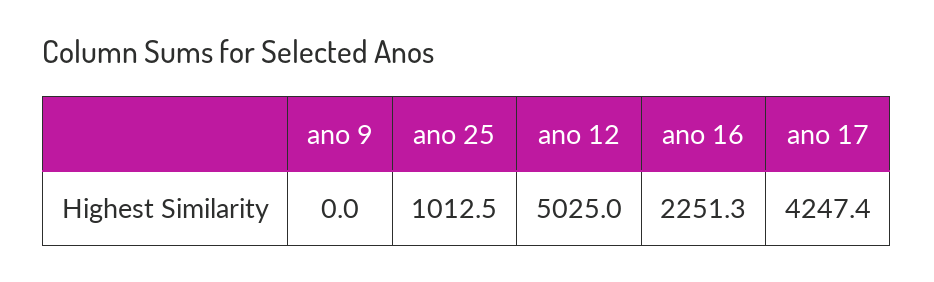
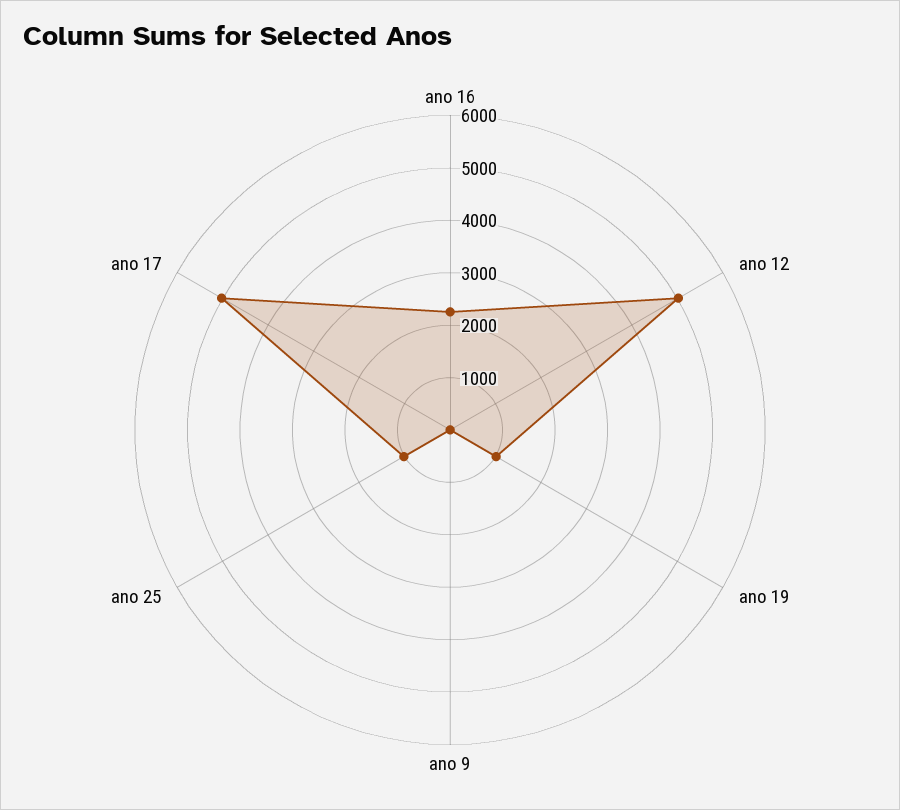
  {
    "ano 9": 0,
    "ano 25": 1012.5,
    "ano 12": 5025,
    "ano 16": 2251.3,
-   "ano 17": 4247.4
+   "ano 17": 5000,
+   "ano 19": 1000
  }

